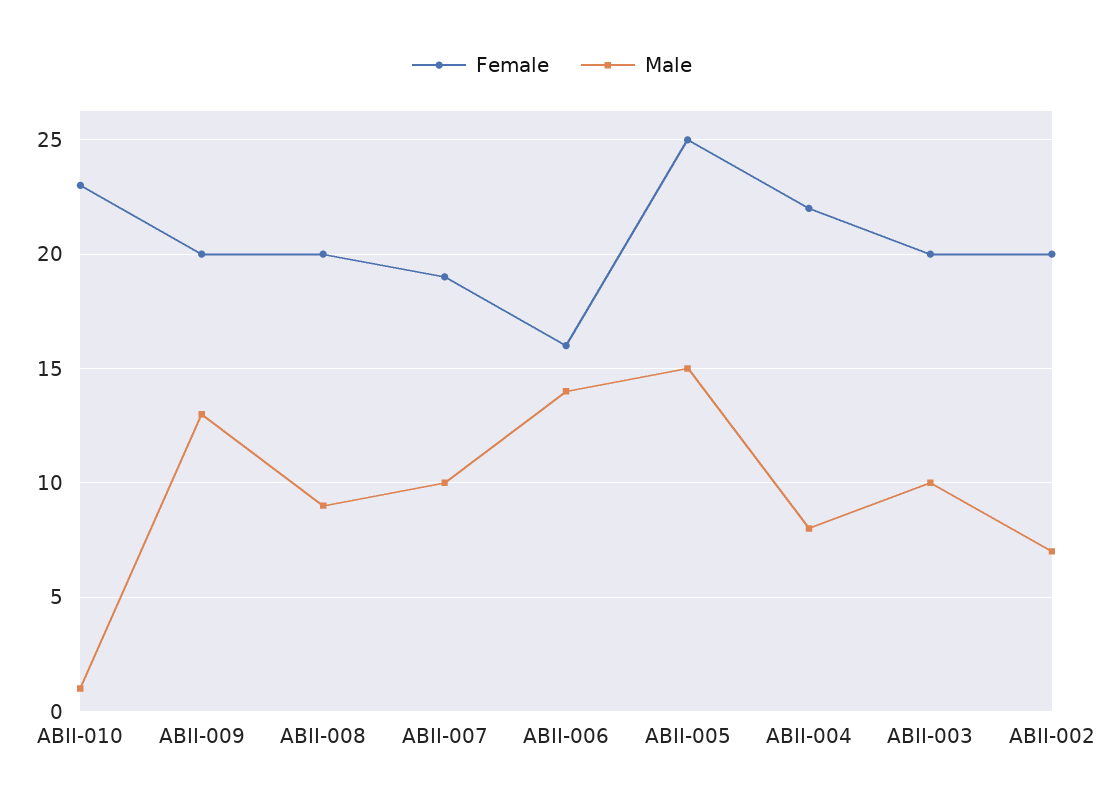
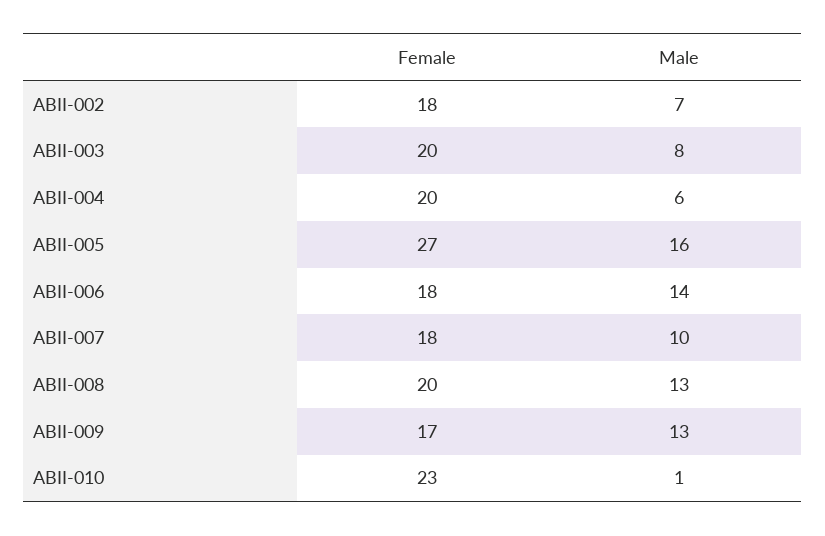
  {
    "Female": {
      "ABII-010": 23,
-     "ABII-009": 20,
+     "ABII-009": 17,
      "ABII-008": 20,
-     "ABII-007": 19,
+     "ABII-007": 18,
-     "ABII-006": 16,
+     "ABII-006": 18,
-     "ABII-005": 25,
+     "ABII-005": 27,
-     "ABII-004": 22,
+     "ABII-004": 20,
      "ABII-003": 20,
-     "ABII-002": 20
+     "ABII-002": 18
    },
    "Male": {
      "ABII-010": 1,
      "ABII-009": 13,
-     "ABII-008": 9,
+     "ABII-008": 13,
      "ABII-007": 10,
      "ABII-006": 14,
-     "ABII-005": 15,
+     "ABII-005": 16,
-     "ABII-004": 8,
+     "ABII-004": 6,
-     "ABII-003": 10,
+     "ABII-003": 8,
      "ABII-002": 7
    }
  }

